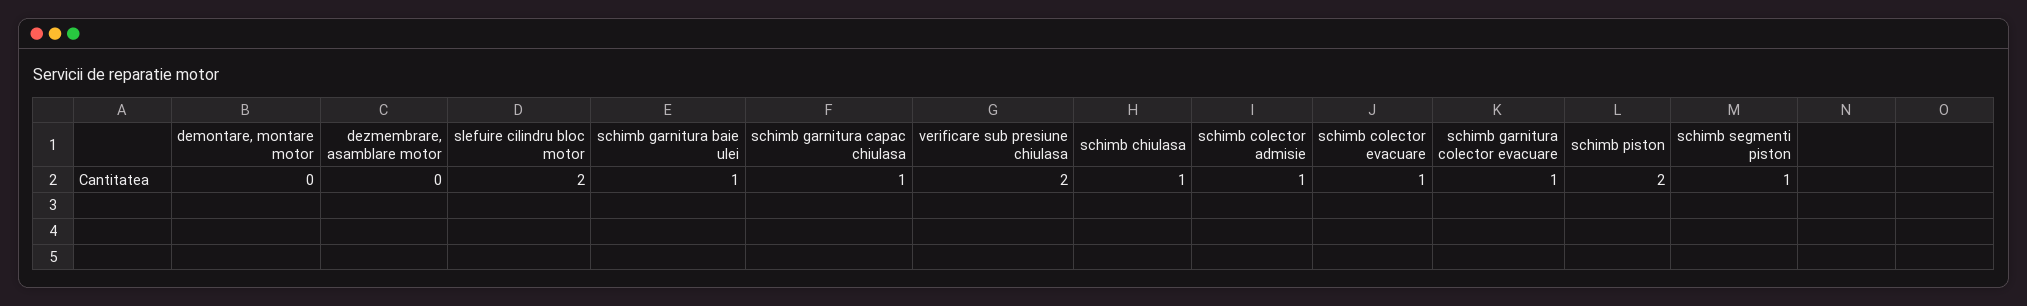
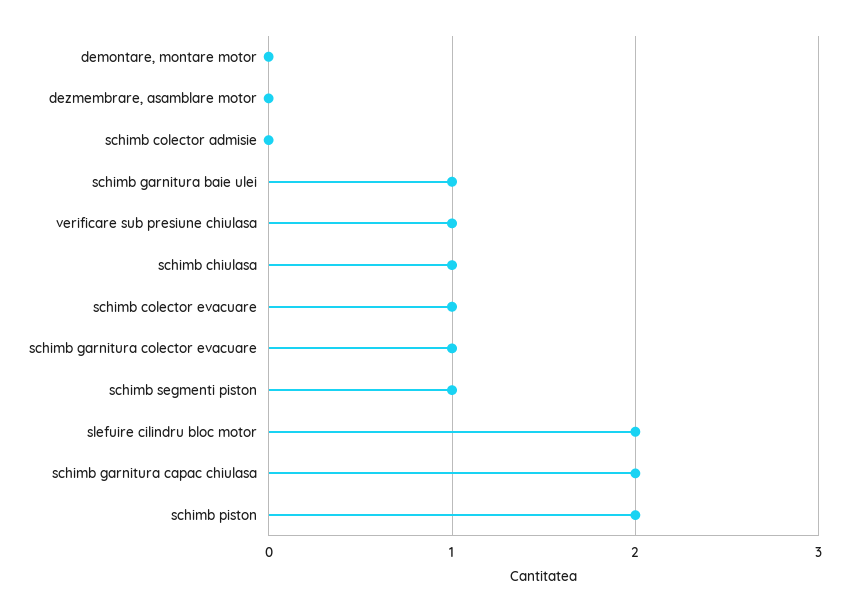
  {
    "demontare, montare motor": 0,
    "dezmembrare, asamblare motor": 0,
    "slefuire cilindru bloc motor": 2,
    "schimb garnitura baie ulei": 1,
-   "schimb garnitura capac chiulasa": 1,
+   "schimb garnitura capac chiulasa": 2,
-   "verificare sub presiune chiulasa": 2,
+   "verificare sub presiune chiulasa": 1,
    "schimb chiulasa": 1,
-   "schimb colector admisie": 1,
+   "schimb colector admisie": 0,
    "schimb colector evacuare": 1,
    "schimb garnitura colector evacuare": 1,
    "schimb piston": 2,
    "schimb segmenti piston": 1
  }

